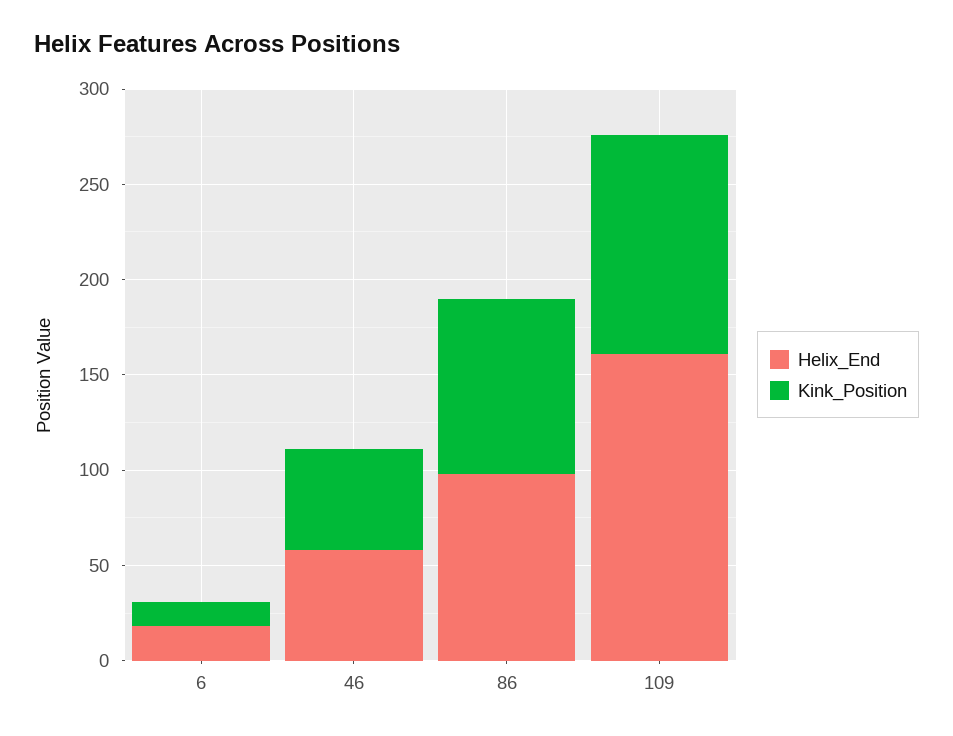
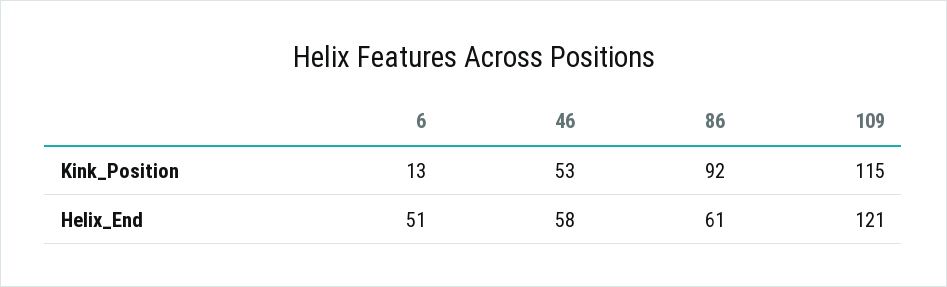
  {
    "Helix_End": {
-     "6": 20,
+     "6": 51,
      "46": 58,
-     "86": 100,
+     "86": 61,
-     "109": 160
+     "109": 121
    },
    "Kink_Position": {
      "6": 13,
      "46": 53,
      "86": 92,
      "109": 115
    }
  }

